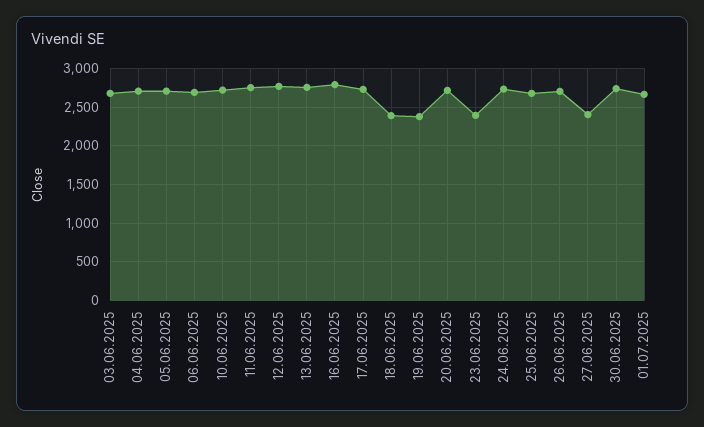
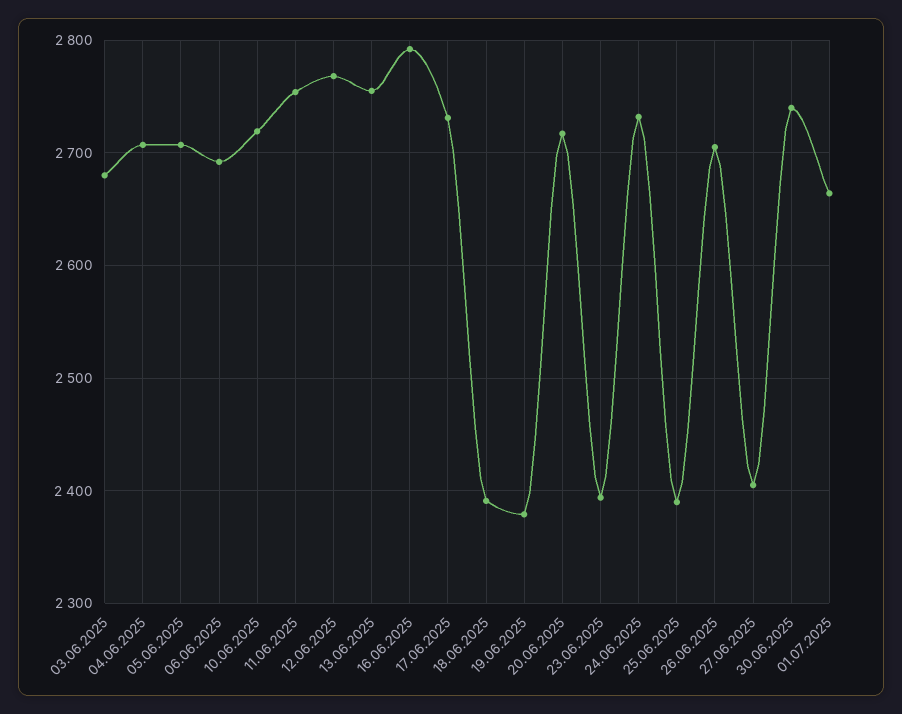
  {
    "03.06.2025": 2680,
    "04.06.2025": 2710,
    "05.06.2025": 2710,
    "06.06.2025": 2690,
    "10.06.2025": 2720,
    "11.06.2025": 2750,
    "12.06.2025": 2770,
    "13.06.2025": 2760,
    "16.06.2025": 2790,
    "17.06.2025": 2730,
    "18.06.2025": 2390,
    "19.06.2025": 2380,
    "20.06.2025": 2720,
    "23.06.2025": 2390,
    "24.06.2025": 2730,
-   "25.06.2025": 2700,
+   "25.06.2025": 2390,
    "26.06.2025": 2710,
    "27.06.2025": 2410,
    "30.06.2025": 2740,
    "01.07.2025": 2660
  }

